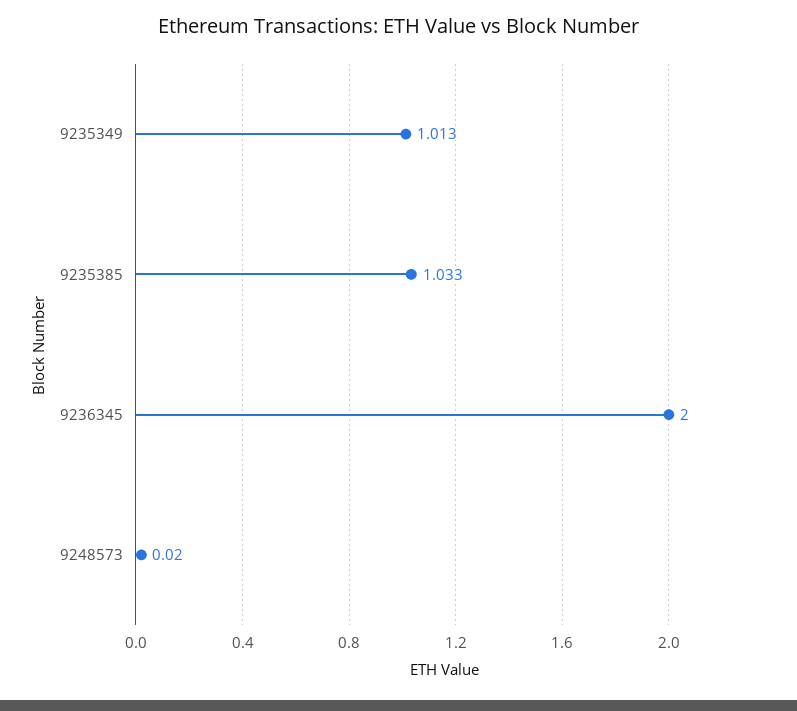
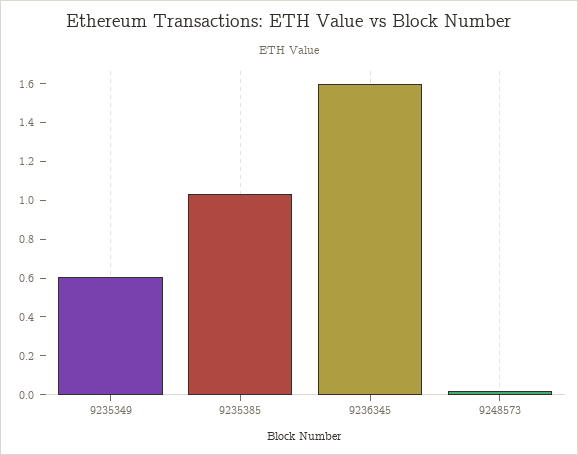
  {
-   "9235349": 1.013,
+   "9235349": 0.6,
    "9235385": 1.033,
-   "9236345": 2,
+   "9236345": 1.6,
    "9248573": 0.02
  }

